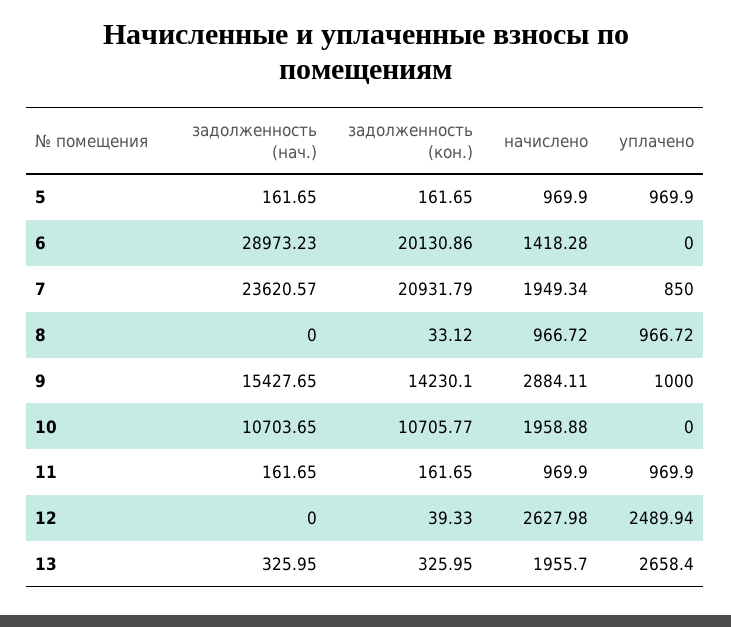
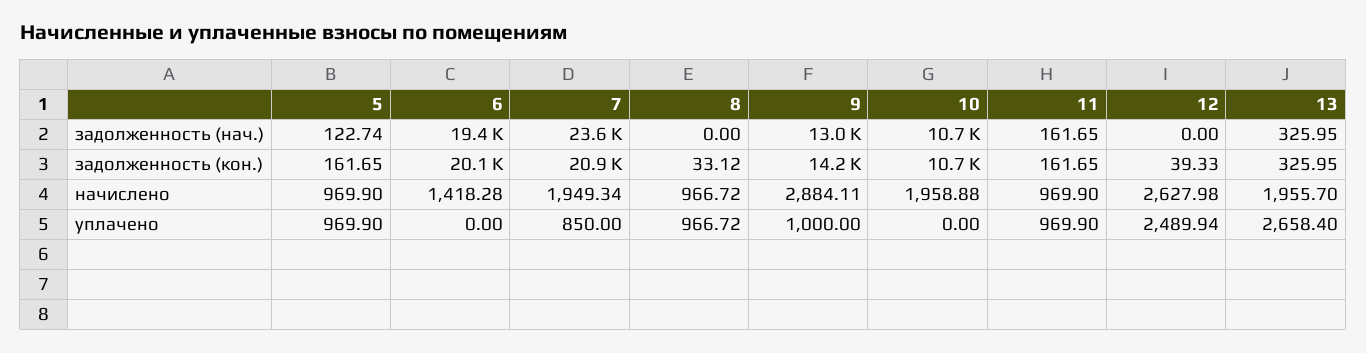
  {
    "задолженность (нач.)": {
-     "5": 161.65,
+     "5": 122.74,
-     "6": 28973.23,
+     "6": 19400,
      "7": 23620.57,
      "8": 0,
-     "9": 15427.65,
+     "9": 13000,
      "10": 10703.65,
      "11": 161.65,
      "12": 0,
      "13": 325.95
    },
    "задолженность (кон.)": {
      "5": 161.65,
      "6": 20130.86,
      "7": 20931.79,
      "8": 33.12,
      "9": 14230.1,
      "10": 10705.77,
      "11": 161.65,
      "12": 39.33,
      "13": 325.95
    },
    "начислено": {
      "5": 969.9,
      "6": 1418.28,
      "7": 1949.34,
      "8": 966.72,
      "9": 2884.11,
      "10": 1958.88,
      "11": 969.9,
      "12": 2627.98,
      "13": 1955.7
    },
    "уплачено": {
      "5": 969.9,
      "6": 0,
      "7": 850,
      "8": 966.72,
      "9": 1000,
      "10": 0,
      "11": 969.9,
      "12": 2489.94,
      "13": 2658.4
    }
  }

